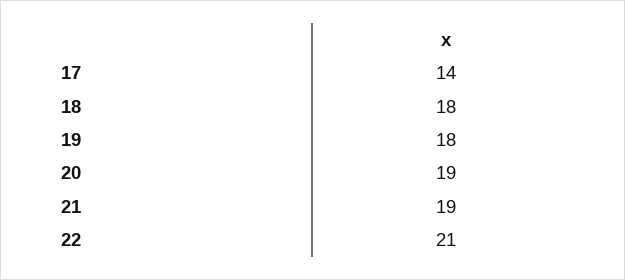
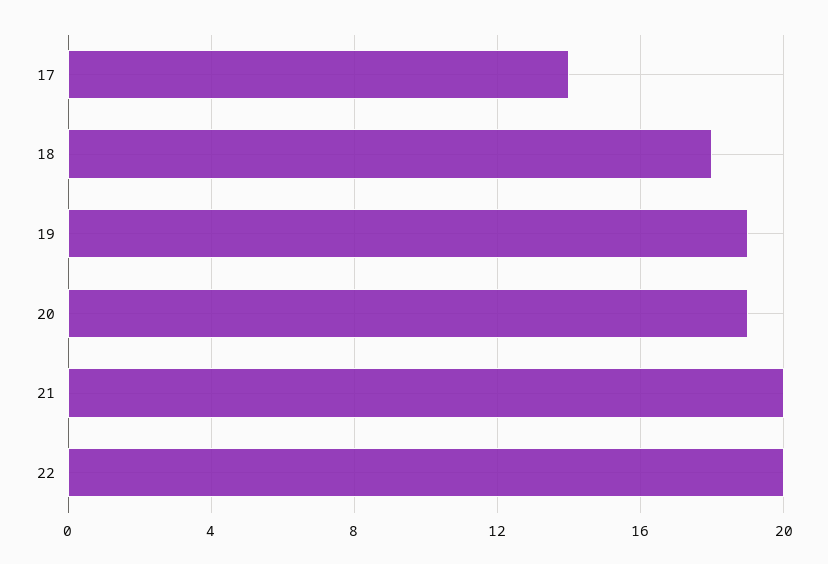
  {
    "17": 14,
    "18": 18,
-   "19": 18,
+   "19": 19,
    "20": 19,
-   "21": 19,
+   "21": 20,
-   "22": 21
+   "22": 20
  }

